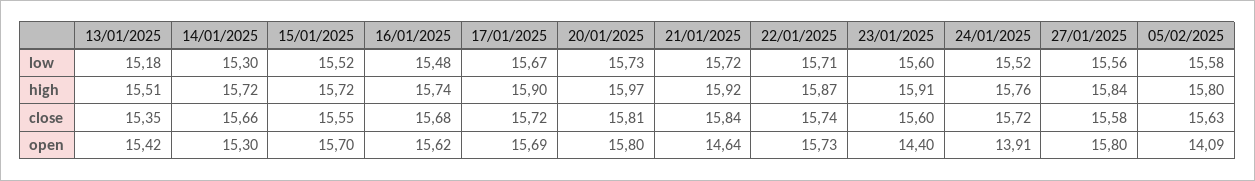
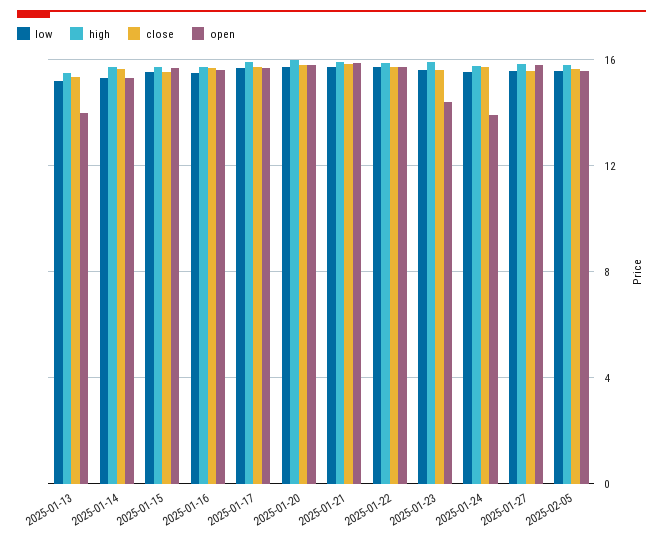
  {
    "low": {
      "13/01/2025": 15.18,
      "14/01/2025": 15.3,
      "15/01/2025": 15.52,
      "16/01/2025": 15.48,
      "17/01/2025": 15.67,
      "20/01/2025": 15.73,
      "21/01/2025": 15.72,
      "22/01/2025": 15.71,
      "23/01/2025": 15.6,
      "24/01/2025": 15.52,
      "27/01/2025": 15.56,
      "05/02/2025": 15.58
    },
    "high": {
      "13/01/2025": 15.51,
      "14/01/2025": 15.72,
      "15/01/2025": 15.72,
      "16/01/2025": 15.74,
      "17/01/2025": 15.9,
      "20/01/2025": 15.97,
      "21/01/2025": 15.92,
      "22/01/2025": 15.87,
      "23/01/2025": 15.91,
      "24/01/2025": 15.76,
      "27/01/2025": 15.84,
      "05/02/2025": 15.8
    },
    "close": {
      "13/01/2025": 15.35,
      "14/01/2025": 15.66,
      "15/01/2025": 15.55,
      "16/01/2025": 15.68,
      "17/01/2025": 15.72,
      "20/01/2025": 15.81,
      "21/01/2025": 15.84,
      "22/01/2025": 15.74,
      "23/01/2025": 15.6,
      "24/01/2025": 15.72,
      "27/01/2025": 15.58,
      "05/02/2025": 15.63
    },
    "open": {
-     "13/01/2025": 15.42,
+     "13/01/2025": 14,
      "14/01/2025": 15.3,
      "15/01/2025": 15.7,
      "16/01/2025": 15.62,
      "17/01/2025": 15.69,
      "20/01/2025": 15.8,
-     "21/01/2025": 14.64,
+     "21/01/2025": 16,
      "22/01/2025": 15.73,
      "23/01/2025": 14.4,
      "24/01/2025": 13.91,
      "27/01/2025": 15.8,
-     "05/02/2025": 14.09
+     "05/02/2025": 15.5
    }
  }

